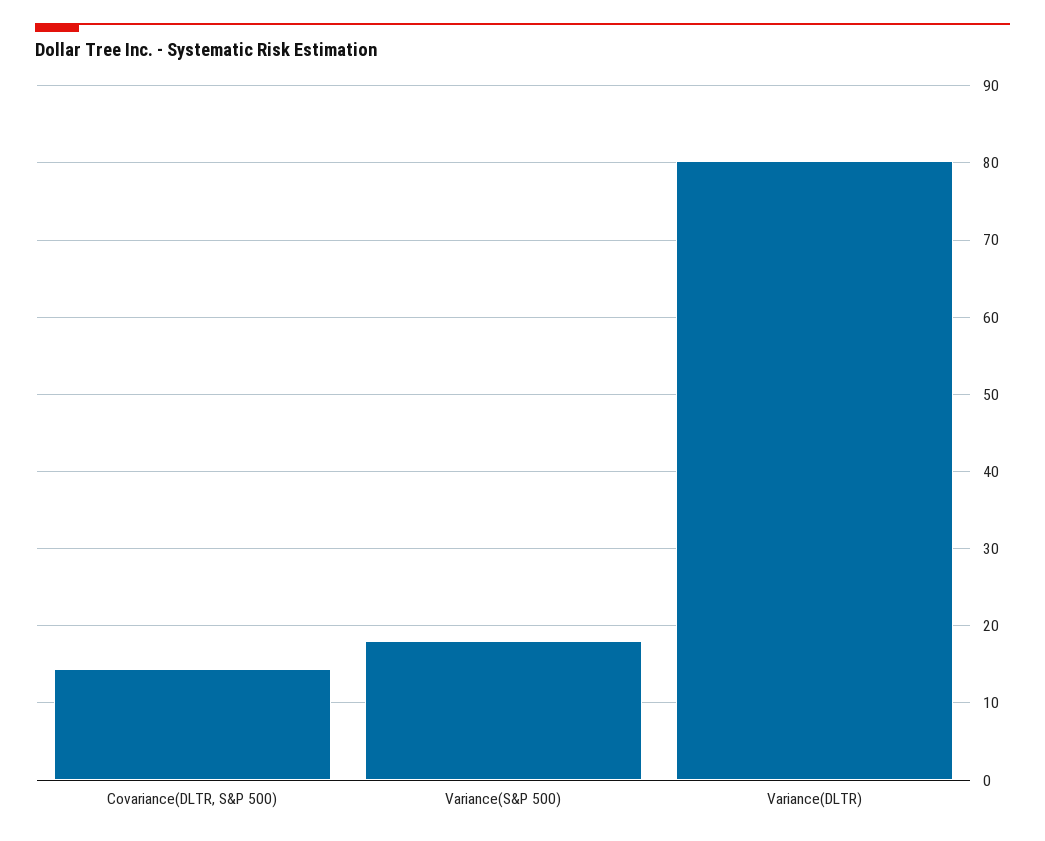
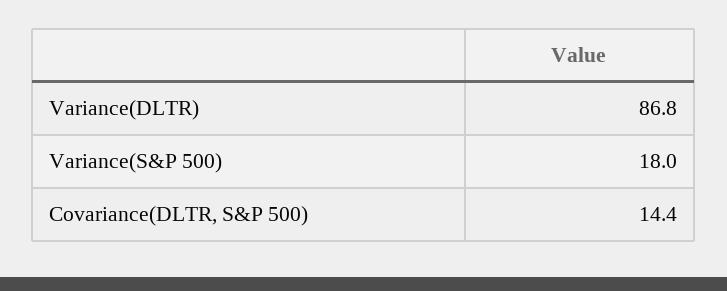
  {
    "Covariance(DLTR, S&P 500)": 14.4,
    "Variance(S&P 500)": 18,
-   "Variance(DLTR)": 80
+   "Variance(DLTR)": 86.8
  }

